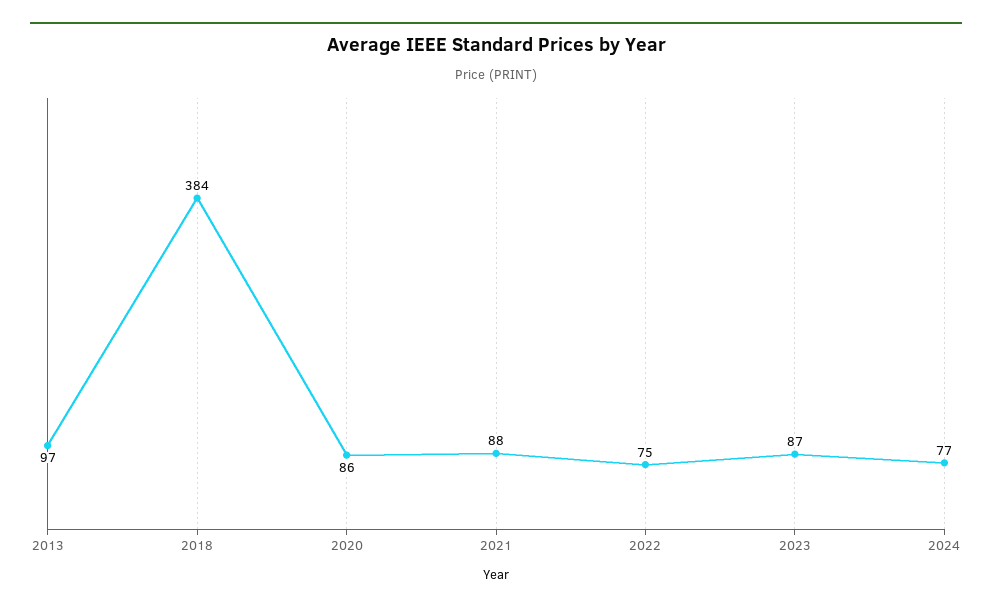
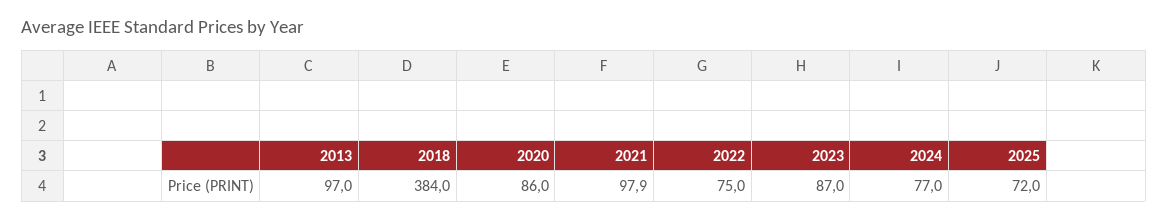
  {
    "2013": 97,
    "2018": 384,
    "2020": 86,
-   "2021": 88,
+   "2021": 97.9,
    "2022": 75,
    "2023": 87,
-   "2024": 77
+   "2024": 77,
+   "2025": 72
  }

